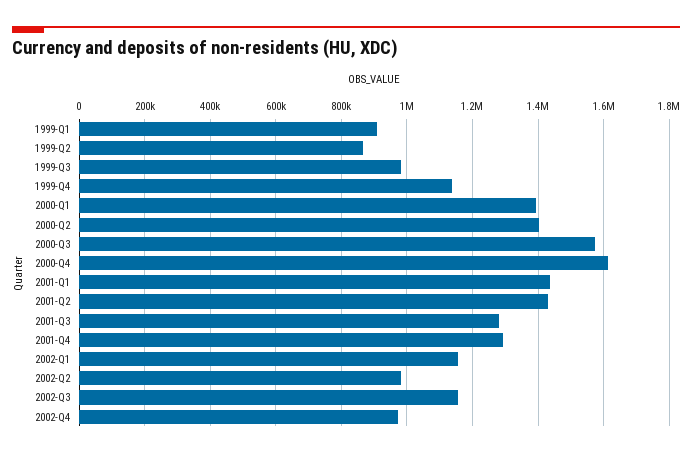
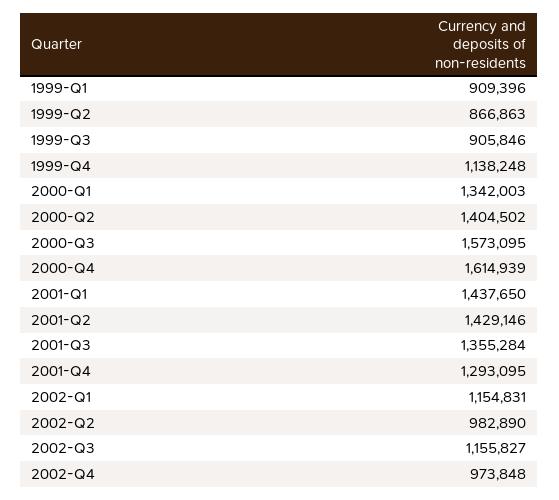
  {
    "1999-Q1": 909396,
    "1999-Q2": 866863,
-   "1999-Q3": 980000,
+   "1999-Q3": 905846,
    "1999-Q4": 1138248,
-   "2000-Q1": 1400000,
+   "2000-Q1": 1342003,
    "2000-Q2": 1404502,
    "2000-Q3": 1573095,
    "2000-Q4": 1614939,
    "2001-Q1": 1437650,
    "2001-Q2": 1429146,
-   "2001-Q3": 1280000,
+   "2001-Q3": 1355284,
    "2001-Q4": 1293095,
    "2002-Q1": 1154831,
    "2002-Q2": 982890,
    "2002-Q3": 1155827,
    "2002-Q4": 973848
  }

